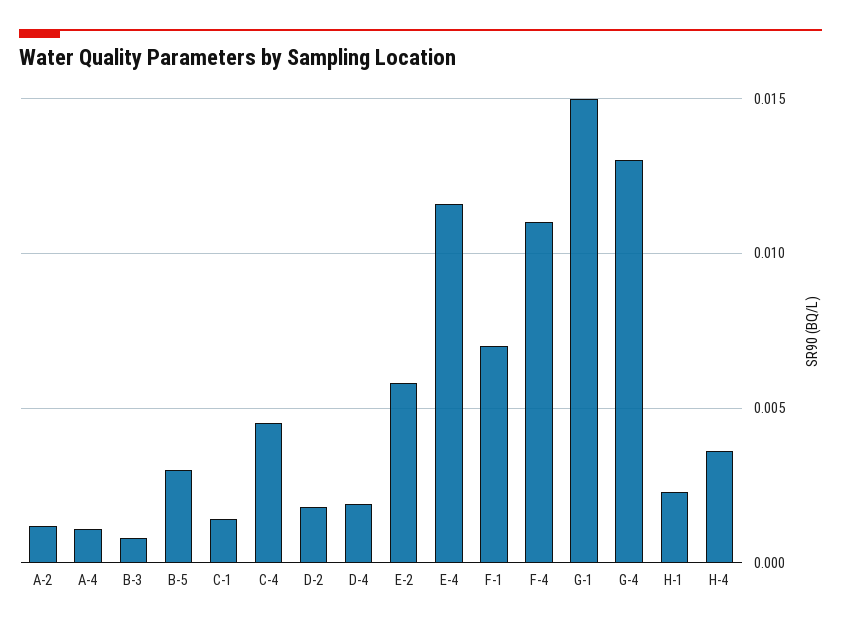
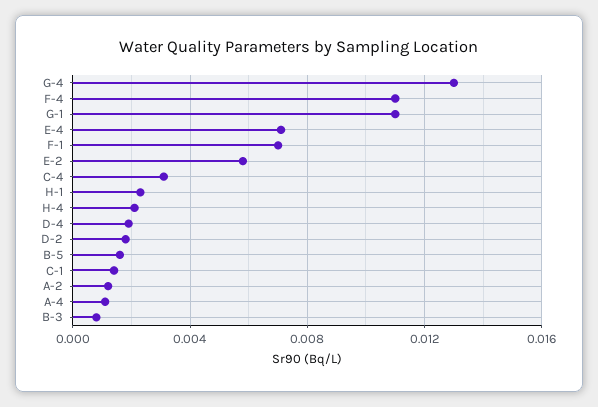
  {
    "A-2": 0.001,
    "A-4": 0.001,
    "B-3": 0.001,
-   "B-5": 0.003,
+   "B-5": 0.0015,
    "C-1": 0.0015,
-   "C-4": 0.0045,
+   "C-4": 0.003,
    "D-2": 0.002,
    "D-4": 0.002,
    "E-2": 0.006,
-   "E-4": 0.0115,
+   "E-4": 0.007,
    "F-1": 0.007,
    "F-4": 0.011,
-   "G-1": 0.015,
+   "G-1": 0.011,
    "G-4": 0.013,
    "H-1": 0.0025,
-   "H-4": 0.0035
+   "H-4": 0.002
  }

